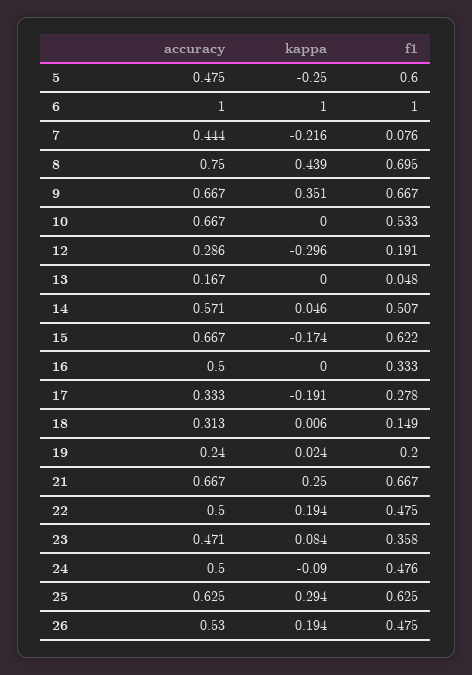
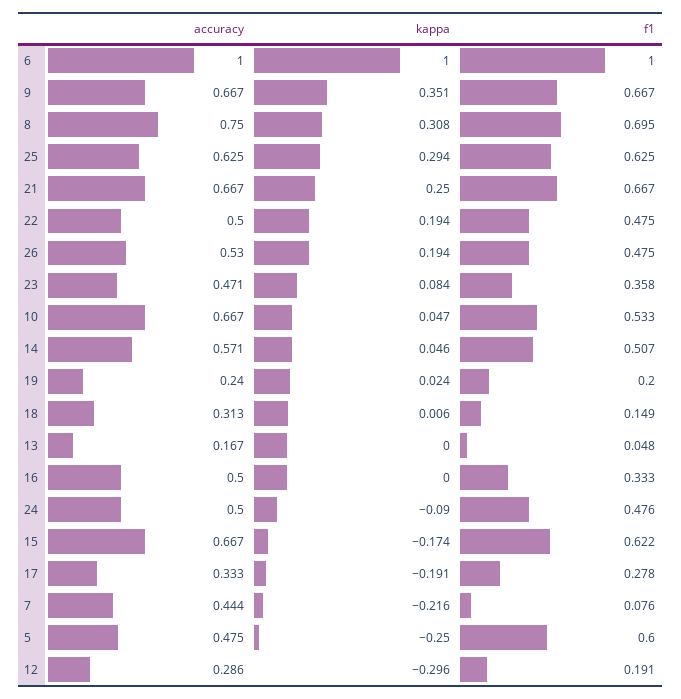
  {
    "accuracy": {
      "5": 0.475,
      "6": 1,
      "7": 0.444,
      "8": 0.75,
      "9": 0.667,
      "10": 0.667,
      "12": 0.286,
      "13": 0.167,
      "14": 0.571,
      "15": 0.667,
      "16": 0.5,
      "17": 0.333,
      "18": 0.313,
      "19": 0.24,
      "21": 0.667,
      "22": 0.5,
      "23": 0.471,
      "24": 0.5,
      "25": 0.625,
      "26": 0.53
    },
    "kappa": {
      "5": -0.25,
      "6": 1,
      "7": -0.216,
-     "8": 0.439,
+     "8": 0.308,
      "9": 0.351,
-     "10": 0,
+     "10": 0.047,
      "12": -0.296,
      "13": 0,
      "14": 0.046,
      "15": -0.174,
      "16": 0,
      "17": -0.191,
      "18": 0.006,
      "19": 0.024,
      "21": 0.25,
      "22": 0.194,
      "23": 0.084,
      "24": -0.09,
      "25": 0.294,
      "26": 0.194
    },
    "f1": {
      "5": 0.6,
      "6": 1,
      "7": 0.076,
      "8": 0.695,
      "9": 0.667,
      "10": 0.533,
      "12": 0.191,
      "13": 0.048,
      "14": 0.507,
      "15": 0.622,
      "16": 0.333,
      "17": 0.278,
      "18": 0.149,
      "19": 0.2,
      "21": 0.667,
      "22": 0.475,
      "23": 0.358,
      "24": 0.476,
      "25": 0.625,
      "26": 0.475
    }
  }

